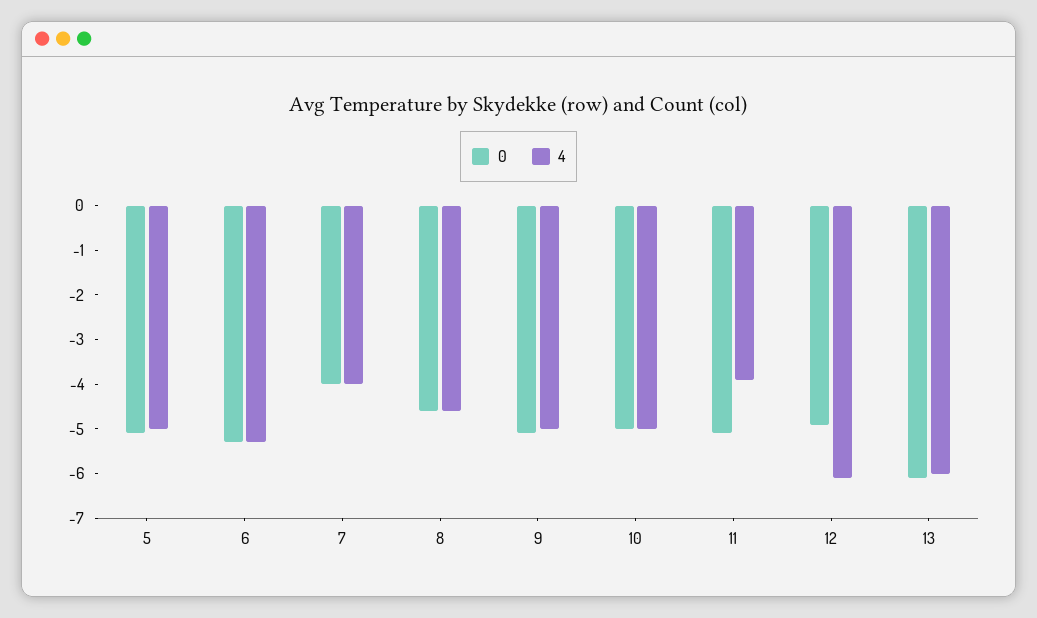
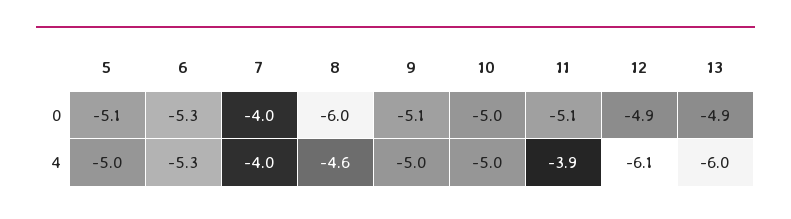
  {
    "0": {
      "5": -5.1,
      "6": -5.3,
      "7": -4,
-     "8": -4.5,
+     "8": -6,
      "9": -5.1,
      "10": -5,
      "11": -5.1,
      "12": -4.9,
-     "13": -6
+     "13": -4.9
    },
    "4": {
      "5": -5,
      "6": -5.3,
      "7": -4,
      "8": -4.6,
      "9": -5,
      "10": -5,
      "11": -3.9,
      "12": -6.1,
      "13": -6
    }
  }

